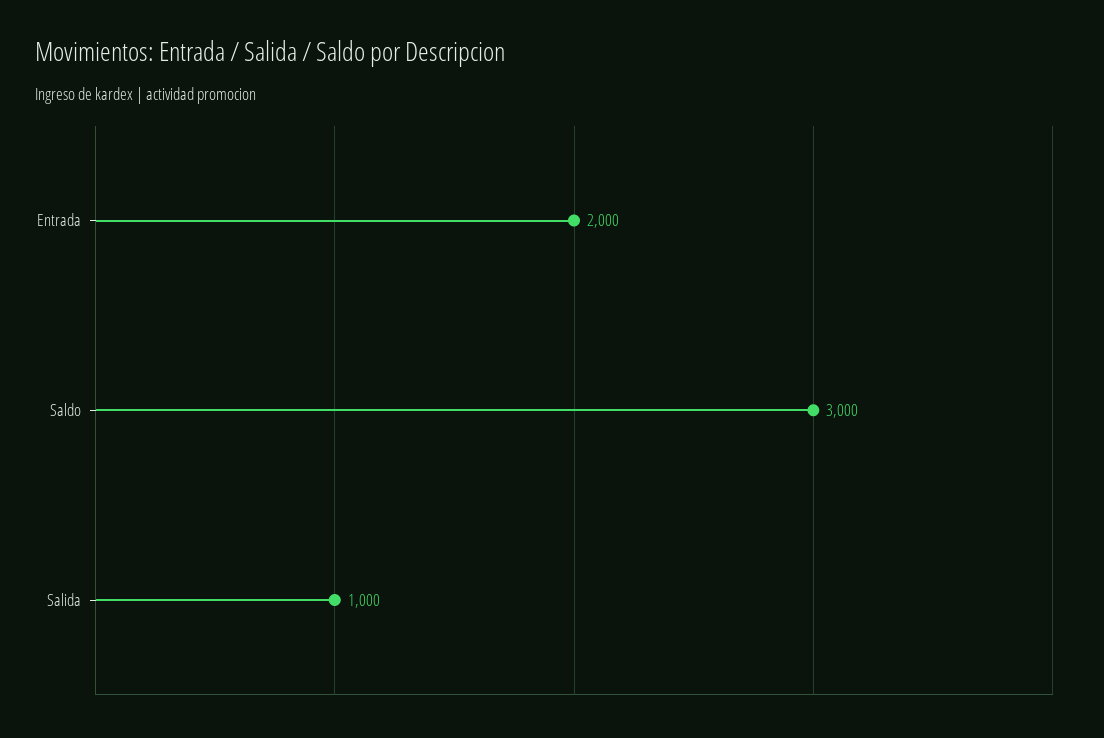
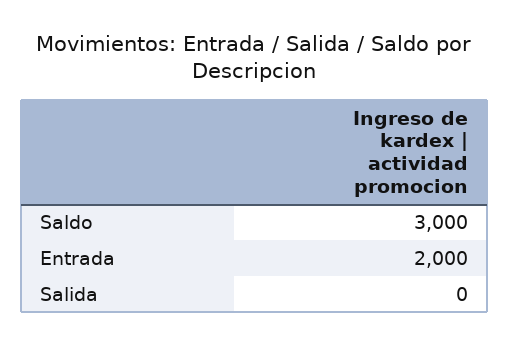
  {
    "Entrada": 2000,
    "Saldo": 3000,
-   "Salida": 1000
+   "Salida": 0
  }

